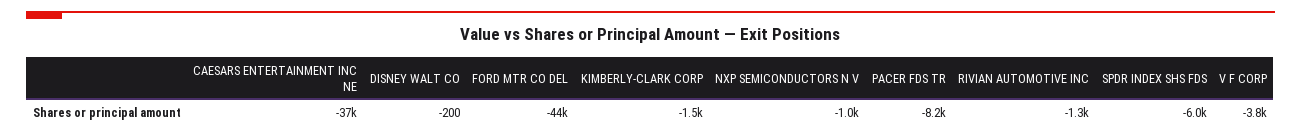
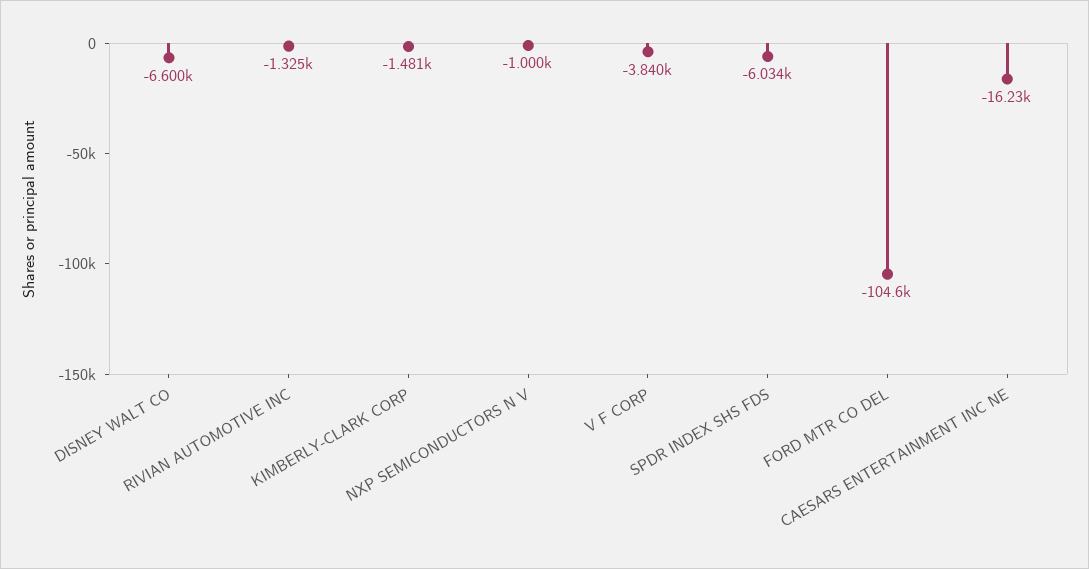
  {
-   "CAESARS ENTERTAINMENT INC NE": -37000,
+   "CAESARS ENTERTAINMENT INC NE": -16230,
-   "DISNEY WALT CO": -200,
+   "DISNEY WALT CO": -6600,
-   "FORD MTR CO DEL": -44000,
+   "FORD MTR CO DEL": -104600,
    "KIMBERLY-CLARK CORP": -1481,
    "NXP SEMICONDUCTORS N V": -1000,
-   "PACER FDS TR": -8200,
    "RIVIAN AUTOMOTIVE INC": -1325,
    "SPDR INDEX SHS FDS": -6034,
    "V F CORP": -3840
  }

